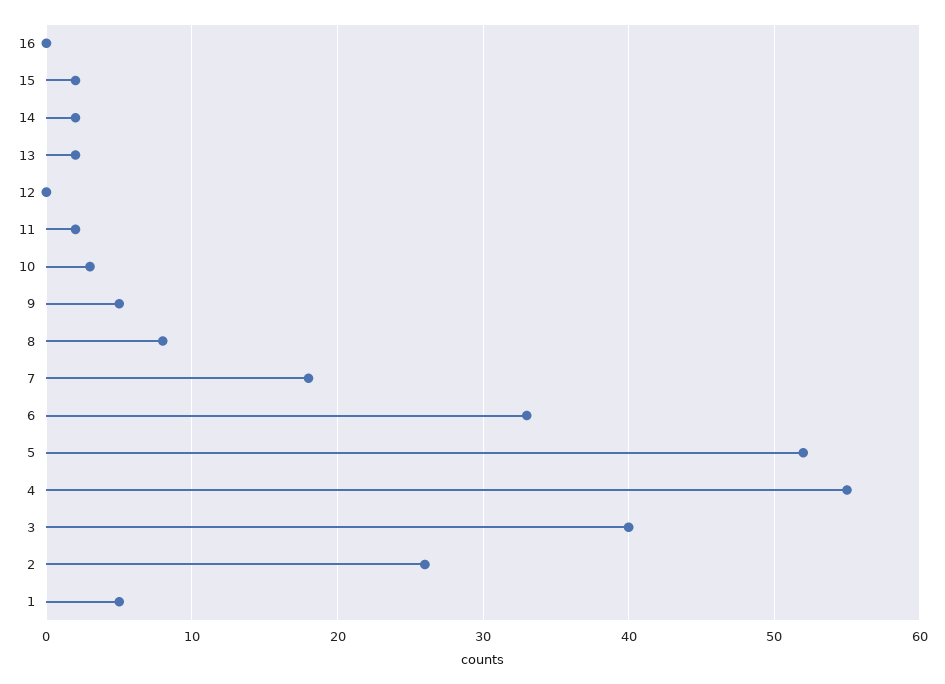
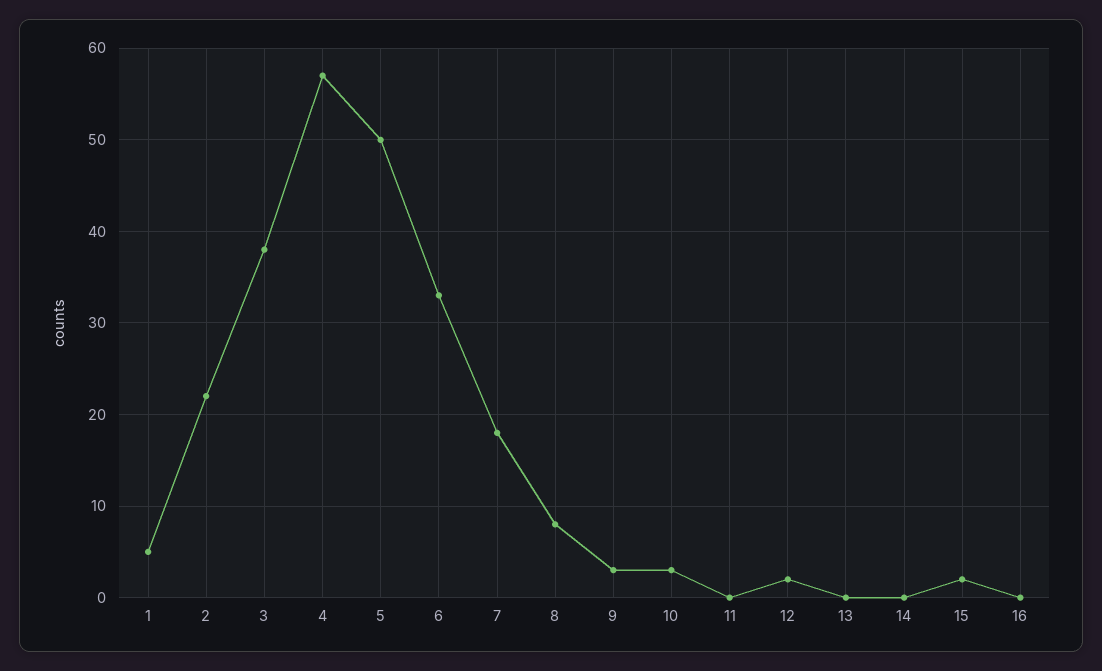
  {
    "16": 0,
    "15": 2,
-   "14": 2,
+   "14": 0,
-   "13": 2,
+   "13": 0,
-   "12": 0,
+   "12": 2,
-   "11": 2,
+   "11": 0,
    "10": 3,
-   "9": 5,
+   "9": 3,
    "8": 8,
    "7": 18,
    "6": 33,
-   "5": 52,
+   "5": 50,
-   "4": 55,
+   "4": 57,
-   "3": 40,
+   "3": 38,
-   "2": 26,
+   "2": 22,
    "1": 5
  }

